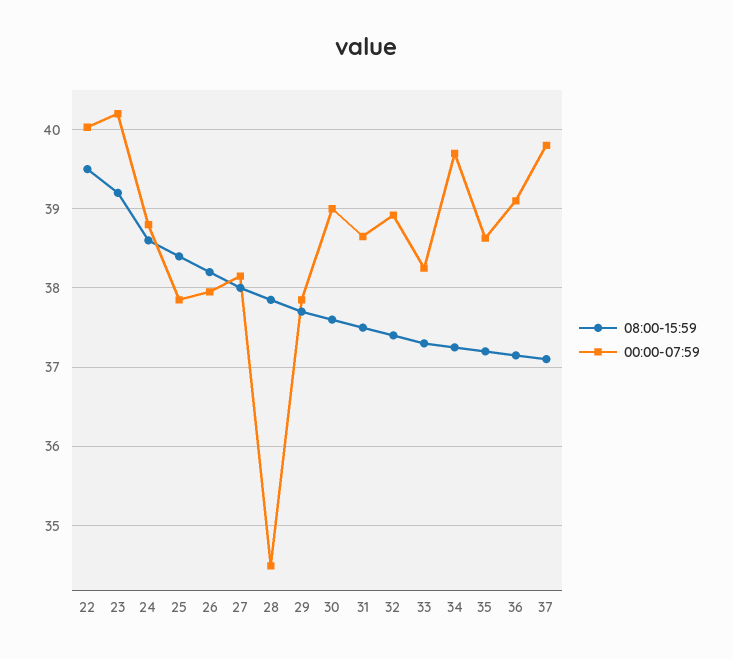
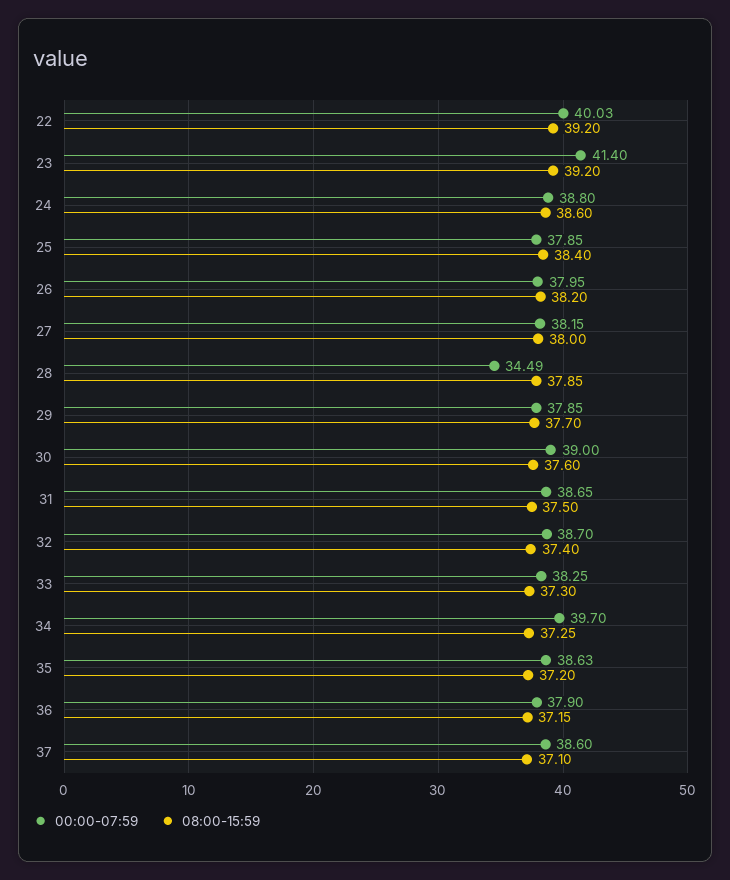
  {
    "08:00-15:59": {
-     "22": 39.5,
+     "22": 39.2,
      "23": 39.2,
      "24": 38.6,
      "25": 38.4,
      "26": 38.2,
      "27": 38,
      "28": 37.85,
      "29": 37.7,
      "30": 37.6,
      "31": 37.5,
      "32": 37.4,
      "33": 37.3,
      "34": 37.25,
      "35": 37.2,
      "36": 37.15,
      "37": 37.1
    },
    "00:00-07:59": {
      "22": 40.03,
-     "23": 40.2,
+     "23": 41.4,
      "24": 38.8,
      "25": 37.85,
      "26": 37.95,
      "27": 38.15,
      "28": 34.49,
      "29": 37.85,
      "30": 39,
      "31": 38.65,
-     "32": 38.9,
+     "32": 38.7,
      "33": 38.25,
      "34": 39.7,
      "35": 38.63,
-     "36": 39.1,
+     "36": 37.9,
-     "37": 39.8
+     "37": 38.6
    }
  }

